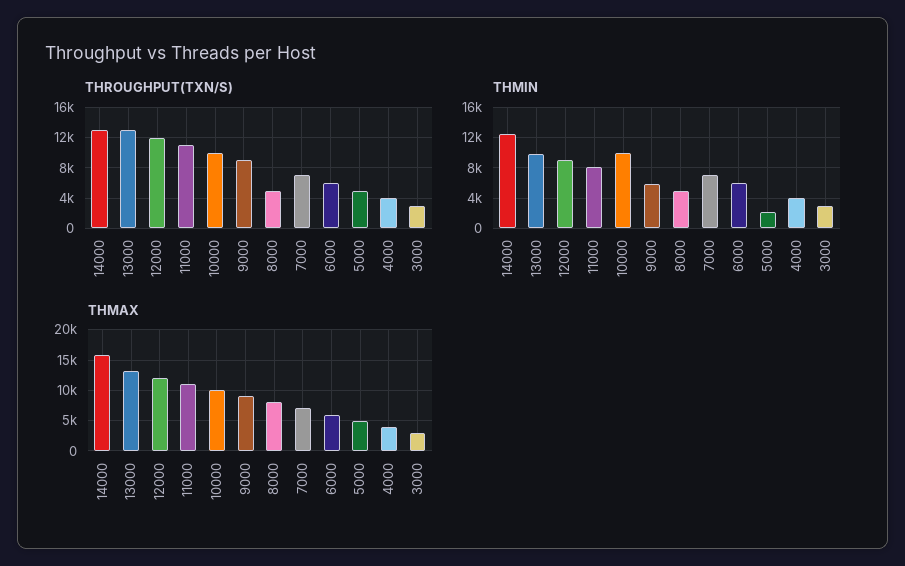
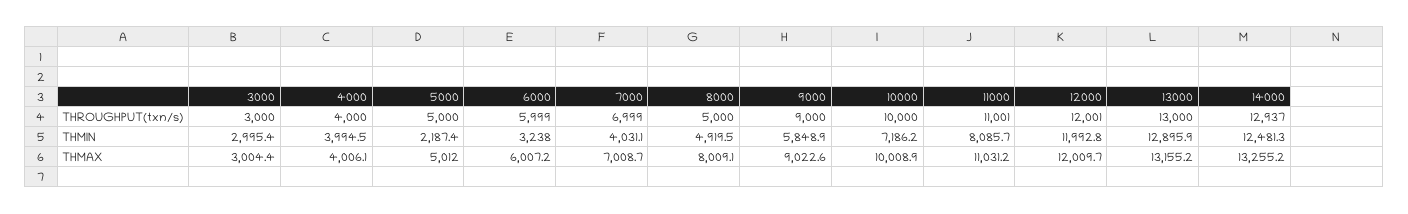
  {
    "THROUGHPUT(TXN/S)": {
      "14000": 12937,
      "13000": 13000,
      "12000": 12001,
      "11000": 11001,
      "10000": 10000,
      "9000": 9000,
      "8000": 5000,
      "7000": 6999,
      "6000": 5999,
      "5000": 5000,
      "4000": 4000,
      "3000": 3000
    },
    "THMIN": {
      "14000": 12481.3,
-     "13000": 10000,
+     "13000": 12895.9,
-     "12000": 9000,
+     "12000": 11992.8,
      "11000": 8085.7,
-     "10000": 10000,
+     "10000": 7186.2,
      "9000": 5848.9,
      "8000": 4919.5,
-     "7000": 7000,
+     "7000": 4031.1,
-     "6000": 6000,
+     "6000": 3238,
      "5000": 2187.4,
      "4000": 3994.5,
      "3000": 2995.4
    },
    "THMAX": {
-     "14000": 16000,
+     "14000": 13255.2,
      "13000": 13155.2,
      "12000": 12009.7,
      "11000": 11031.2,
      "10000": 10008.9,
      "9000": 9022.6,
      "8000": 8009.1,
      "7000": 7008.7,
      "6000": 6007.2,
      "5000": 5012,
      "4000": 4006.1,
      "3000": 3004.4
    }
  }

